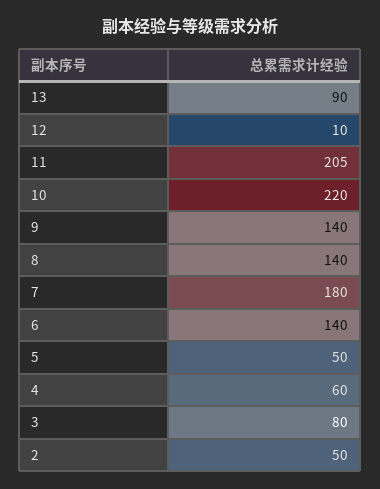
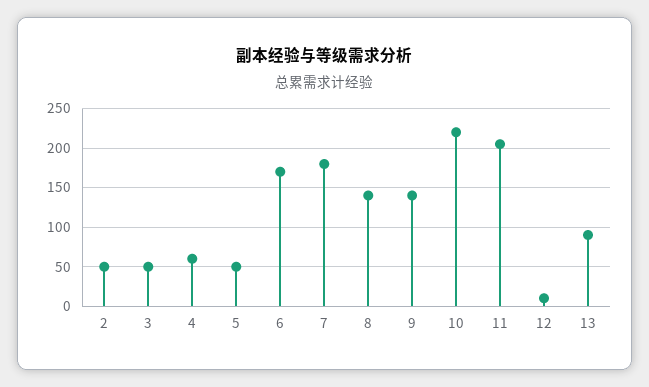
  {
    "13": 90,
    "12": 10,
    "11": 205,
    "10": 220,
    "9": 140,
    "8": 140,
    "7": 180,
-   "6": 140,
+   "6": 170,
    "5": 50,
    "4": 60,
-   "3": 80,
+   "3": 50,
    "2": 50
  }

